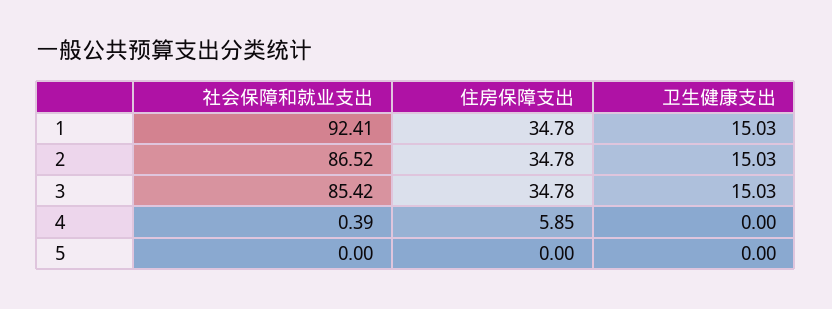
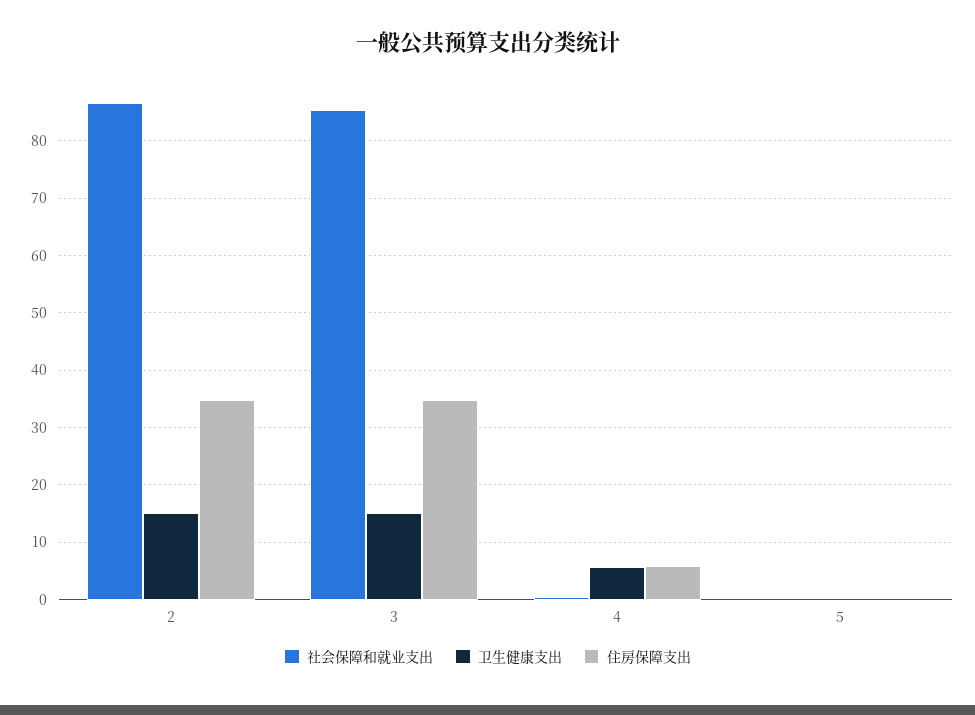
  {
    "社会保障和就业支出": {
-     "1": 92.41,
      "2": 86.52,
      "3": 85.42,
      "4": 0.39,
      "5": 0
    },
    "住房保障支出": {
-     "1": 34.78,
      "2": 34.78,
      "3": 34.78,
      "4": 5.85,
      "5": 0
    },
    "卫生健康支出": {
-     "1": 15.03,
      "2": 15.03,
      "3": 15.03,
-     "4": 0,
+     "4": 6,
      "5": 0
    }
  }

